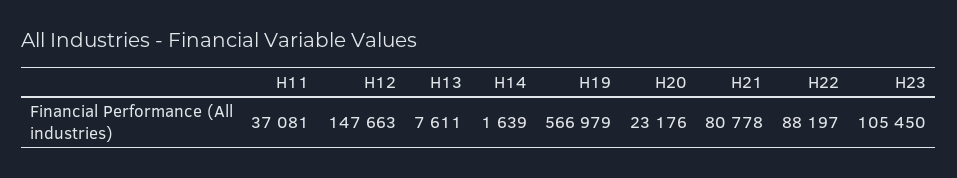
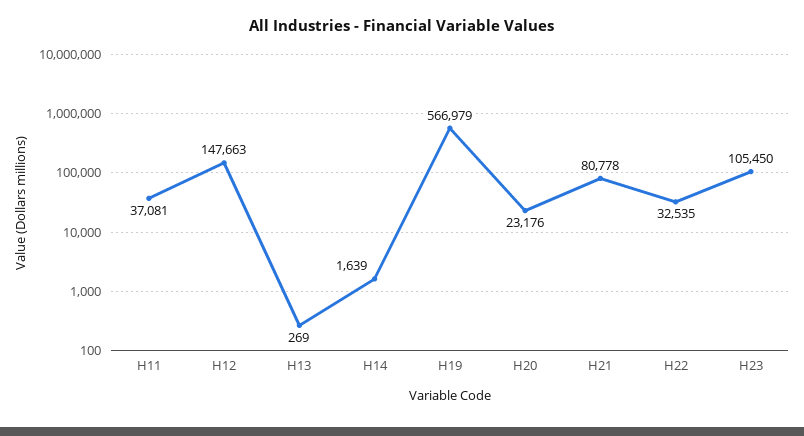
  {
    "H11": 37081,
    "H12": 147663,
-   "H13": 7611,
+   "H13": 269,
    "H14": 1639,
    "H19": 566979,
    "H20": 23176,
    "H21": 80778,
-   "H22": 88197,
+   "H22": 32535,
    "H23": 105450
  }

